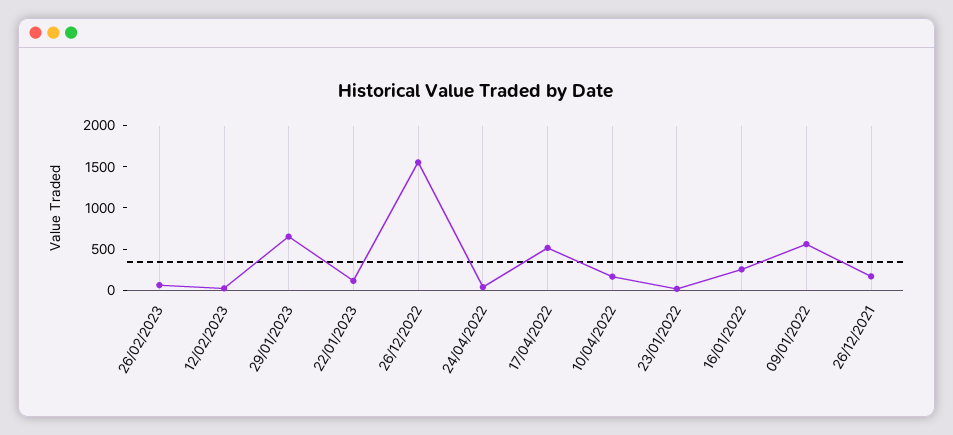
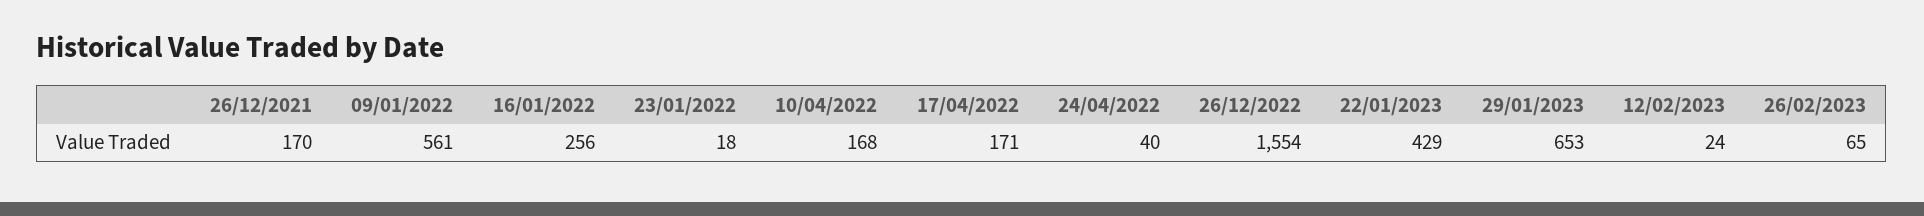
  {
    "26/02/2023": 65,
    "12/02/2023": 24,
    "29/01/2023": 653,
-   "22/01/2023": 100,
+   "22/01/2023": 429,
    "26/12/2022": 1554,
    "24/04/2022": 40,
-   "17/04/2022": 500,
+   "17/04/2022": 171,
    "10/04/2022": 168,
    "23/01/2022": 18,
    "16/01/2022": 256,
    "09/01/2022": 561,
    "26/12/2021": 170
  }

